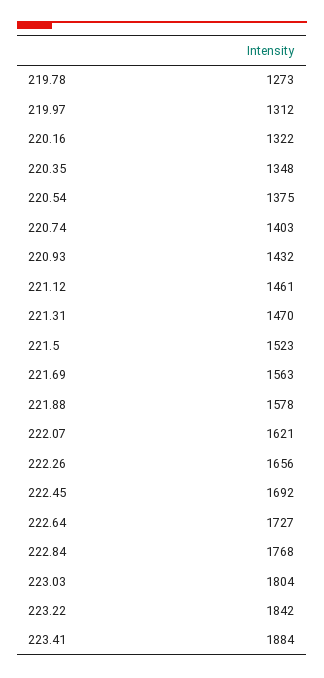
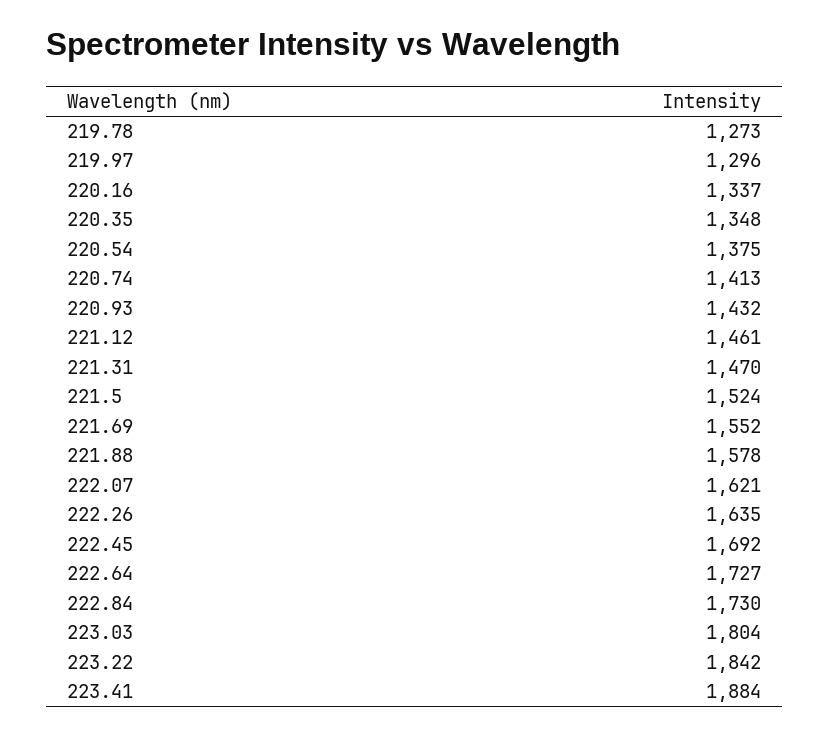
  {
    "219.78": 1273,
-   "219.97": 1312,
+   "219.97": 1296,
-   "220.16": 1322,
+   "220.16": 1337,
    "220.35": 1348,
    "220.54": 1375,
-   "220.74": 1403,
+   "220.74": 1413,
    "220.93": 1432,
    "221.12": 1461,
    "221.31": 1470,
-   "221.5": 1523,
+   "221.5": 1524,
-   "221.69": 1563,
+   "221.69": 1552,
    "221.88": 1578,
    "222.07": 1621,
-   "222.26": 1656,
+   "222.26": 1635,
    "222.45": 1692,
    "222.64": 1727,
-   "222.84": 1768,
+   "222.84": 1730,
    "223.03": 1804,
    "223.22": 1842,
    "223.41": 1884
  }

